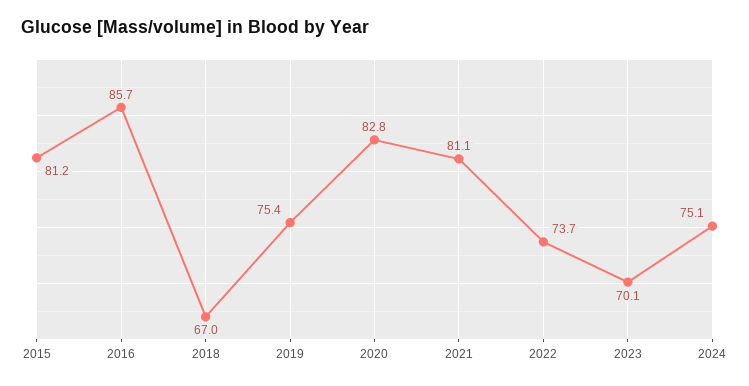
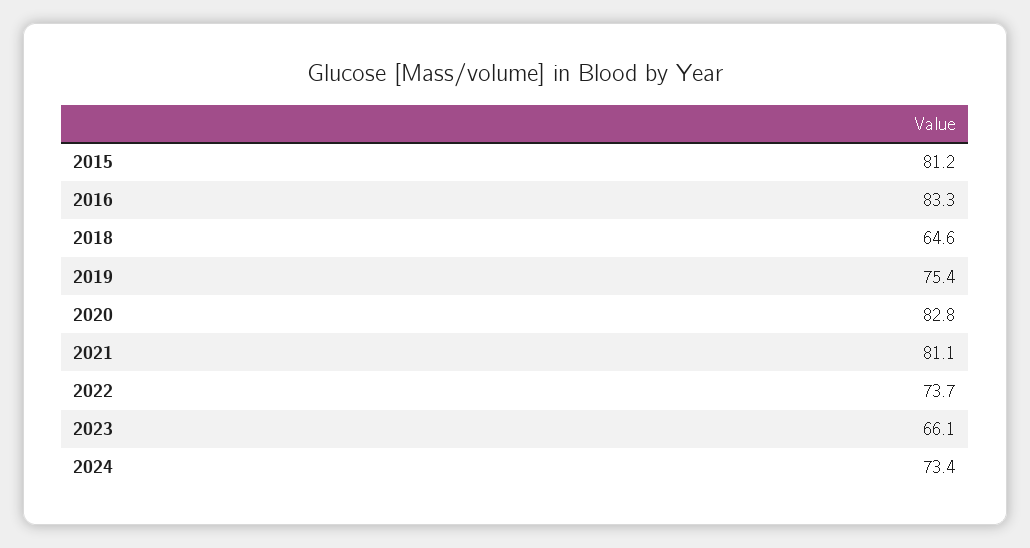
  {
    "2015": 81.2,
-   "2016": 85.7,
+   "2016": 83.3,
-   "2018": 67,
+   "2018": 64.6,
    "2019": 75.4,
    "2020": 82.8,
    "2021": 81.1,
    "2022": 73.7,
-   "2023": 70.1,
+   "2023": 66.1,
-   "2024": 75.1
+   "2024": 73.4
  }

